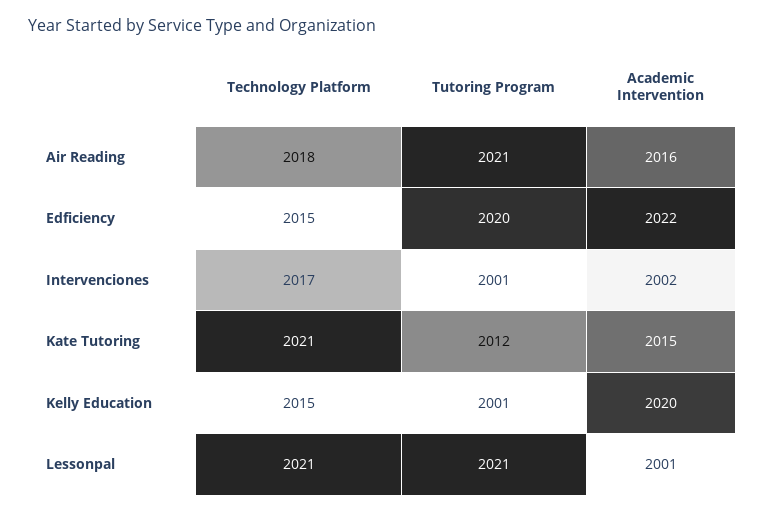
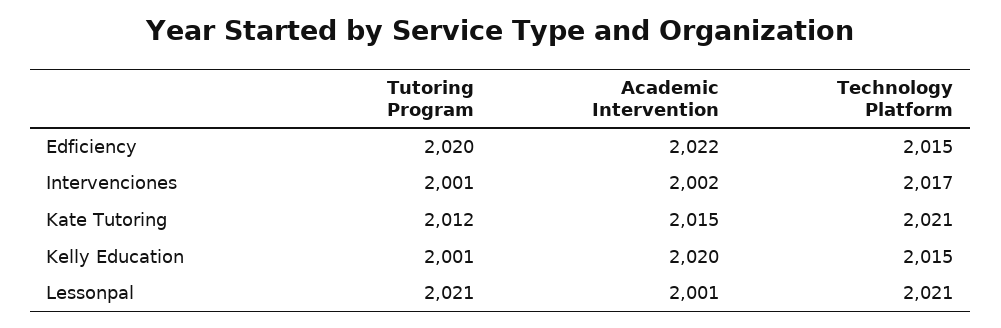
  {
    "Technology Platform": {
-     "Air Reading": 2018,
      "Edficiency": 2015,
      "Intervenciones": 2017,
      "Kate Tutoring": 2021,
      "Kelly Education": 2015,
      "Lessonpal": 2021
    },
    "Tutoring Program": {
-     "Air Reading": 2021,
      "Edficiency": 2020,
      "Intervenciones": 2001,
      "Kate Tutoring": 2012,
      "Kelly Education": 2001,
      "Lessonpal": 2021
    },
    "Academic Intervention": {
-     "Air Reading": 2016,
      "Edficiency": 2022,
      "Intervenciones": 2002,
      "Kate Tutoring": 2015,
      "Kelly Education": 2020,
      "Lessonpal": 2001
    }
  }

